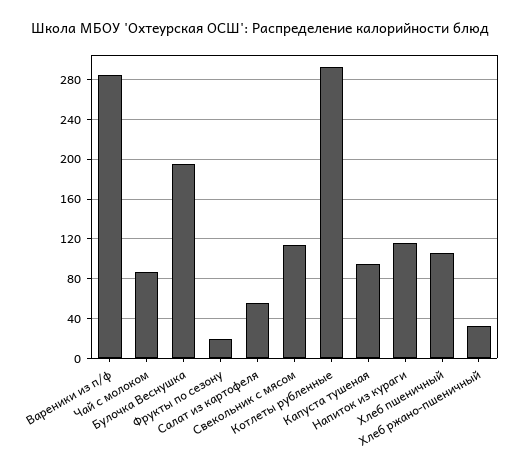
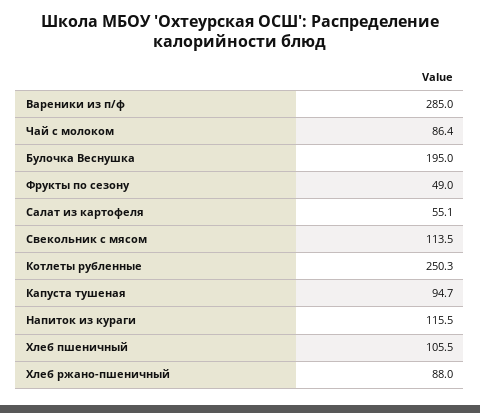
  {
    "Вареники из п/ф": 285,
    "Чай с молоком": 86.4,
    "Булочка Веснушка": 195,
-   "Фрукты по сезону": 20,
+   "Фрукты по сезону": 49,
    "Салат из картофеля": 55.1,
    "Свекольник с мясом": 113.5,
-   "Котлеты рубленные": 290,
+   "Котлеты рубленные": 250.3,
    "Капуста тушеная": 94.7,
    "Напиток из кураги": 115.5,
    "Хлеб пшеничный": 105.5,
-   "Хлеб ржано-пшеничный": 30
+   "Хлеб ржано-пшеничный": 88
  }

